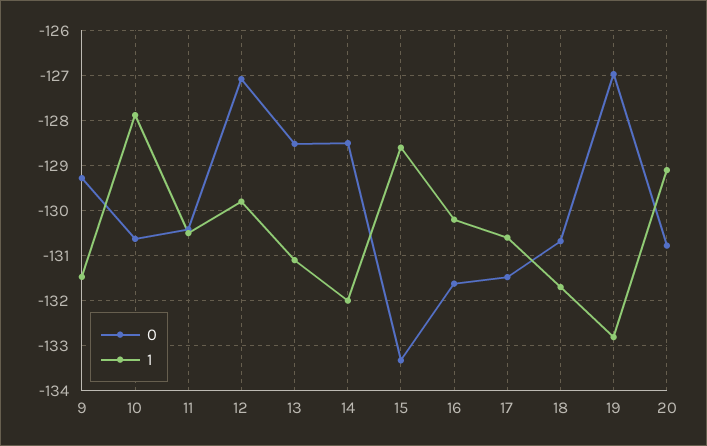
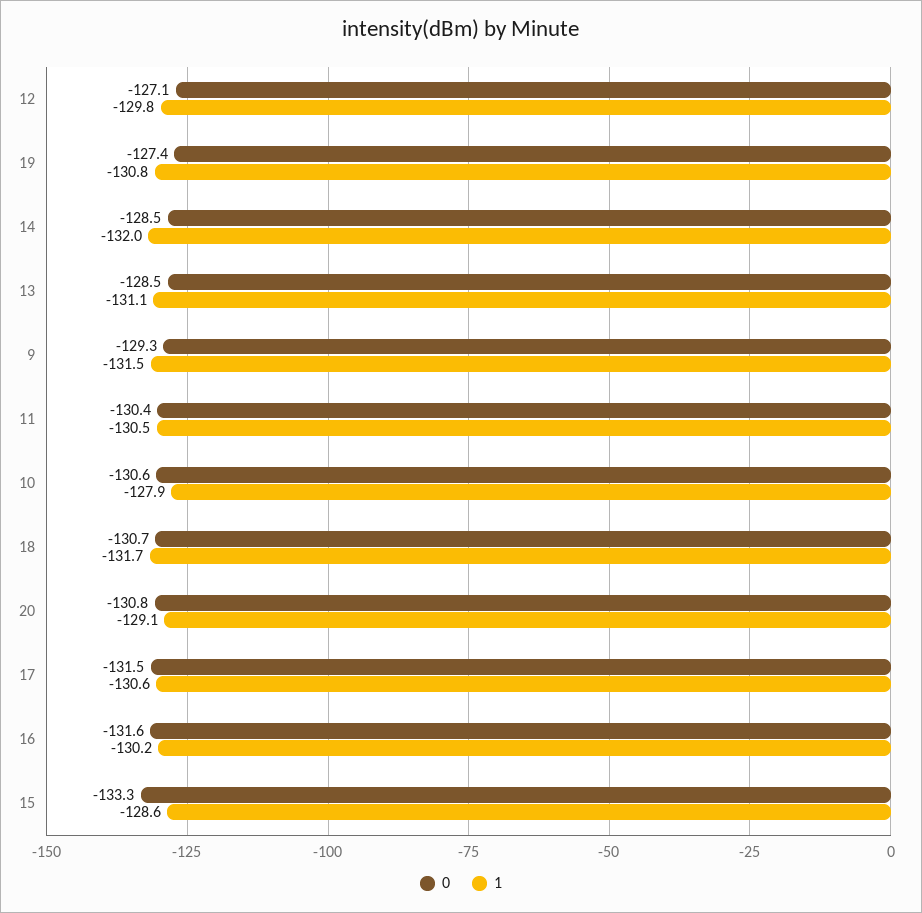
  {
    "0": {
      "9": -129.3,
      "10": -130.6,
      "11": -130.4,
      "12": -127.1,
      "13": -128.5,
      "14": -128.5,
      "15": -133.3,
      "16": -131.6,
      "17": -131.5,
      "18": -130.7,
-     "19": -127,
+     "19": -127.4,
      "20": -130.8
    },
    "1": {
      "9": -131.5,
      "10": -127.9,
      "11": -130.5,
      "12": -129.8,
      "13": -131.1,
      "14": -132,
      "15": -128.6,
      "16": -130.2,
      "17": -130.6,
      "18": -131.7,
-     "19": -132.8,
+     "19": -130.8,
      "20": -129.1
    }
  }

